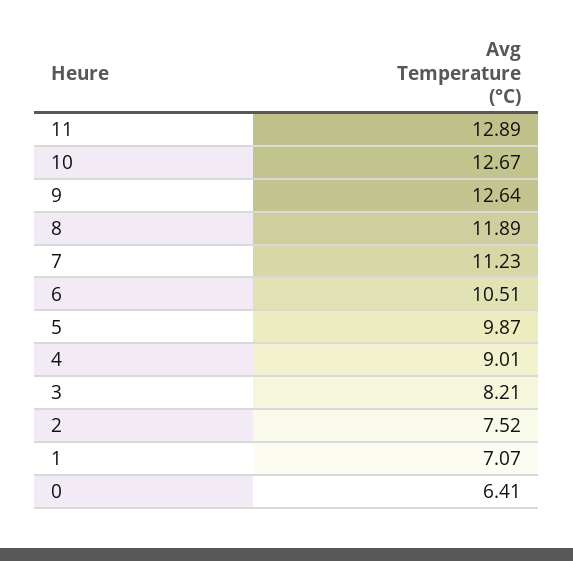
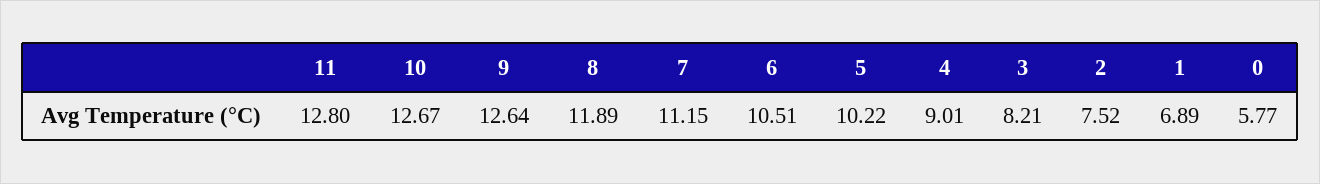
  {
-   "11": 12.89,
+   "11": 12.8,
    "10": 12.67,
    "9": 12.64,
    "8": 11.89,
-   "7": 11.23,
+   "7": 11.15,
    "6": 10.51,
-   "5": 9.87,
+   "5": 10.22,
    "4": 9.01,
    "3": 8.21,
    "2": 7.52,
-   "1": 7.07,
+   "1": 6.89,
-   "0": 6.41
+   "0": 5.77
  }

